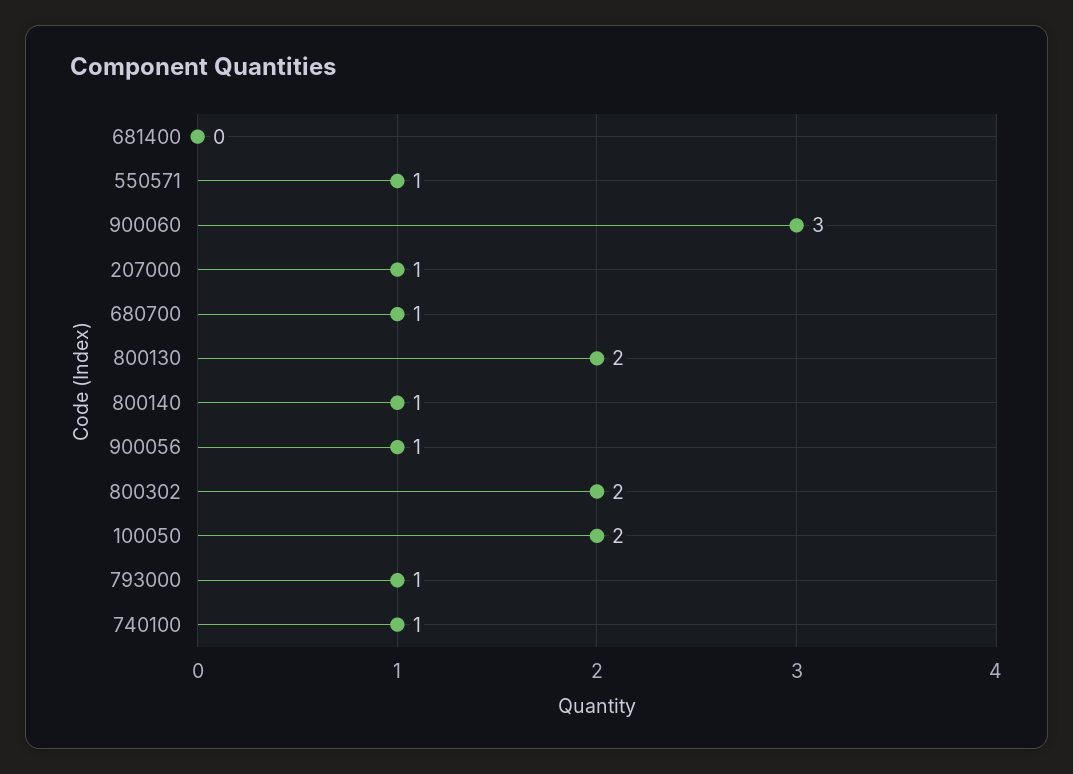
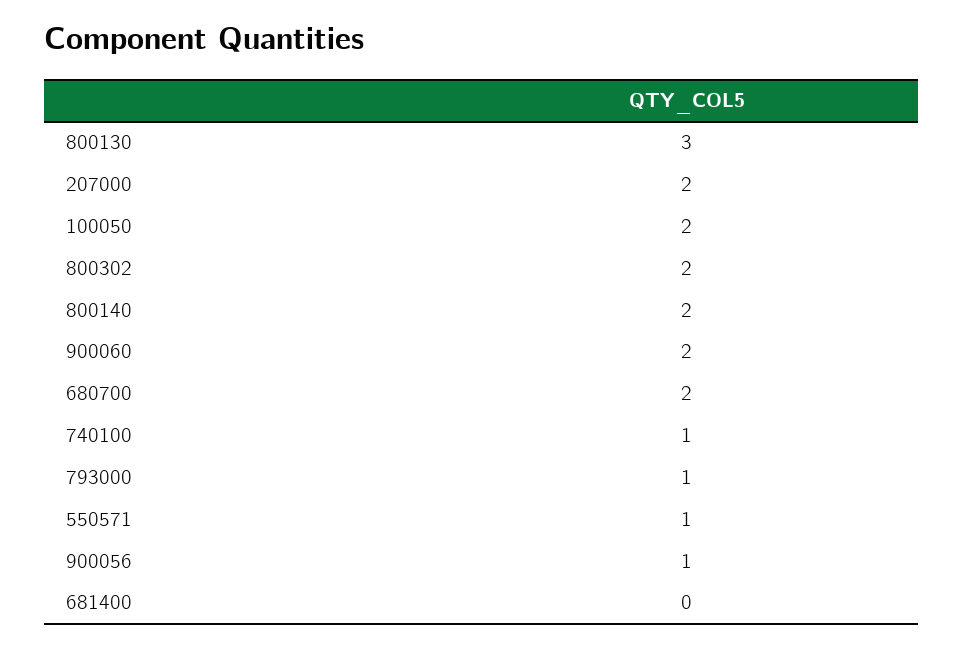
  {
    "681400": 0,
    "550571": 1,
-   "900060": 3,
+   "900060": 2,
-   "207000": 1,
+   "207000": 2,
-   "680700": 1,
+   "680700": 2,
-   "800130": 2,
+   "800130": 3,
-   "800140": 1,
+   "800140": 2,
    "900056": 1,
    "800302": 2,
    "100050": 2,
    "793000": 1,
    "740100": 1
  }

